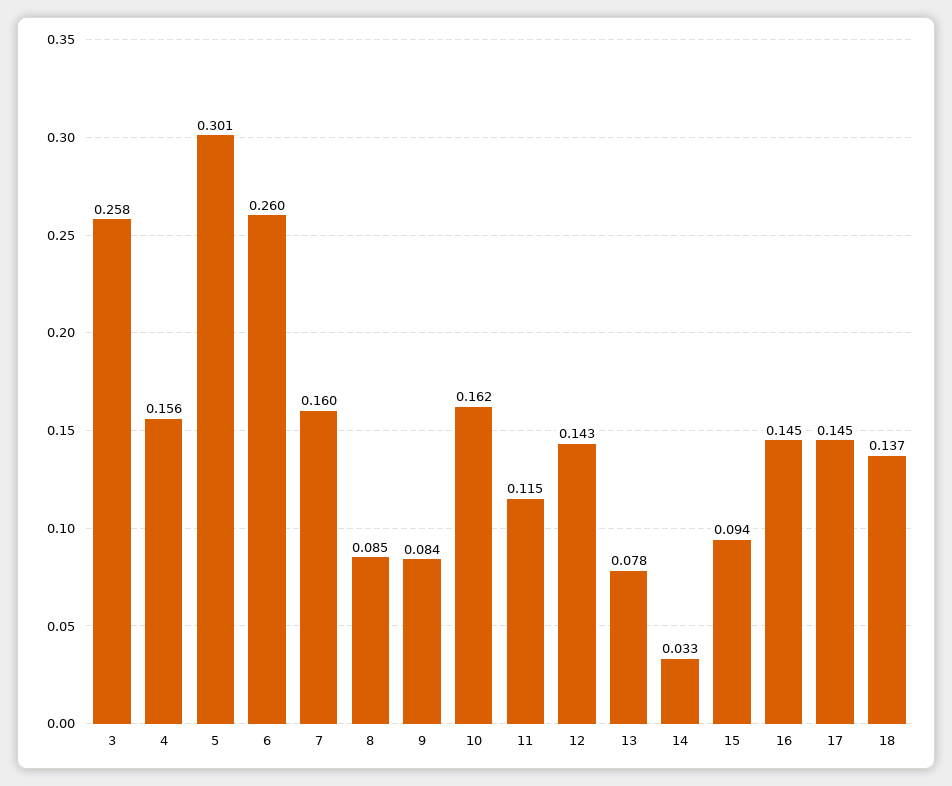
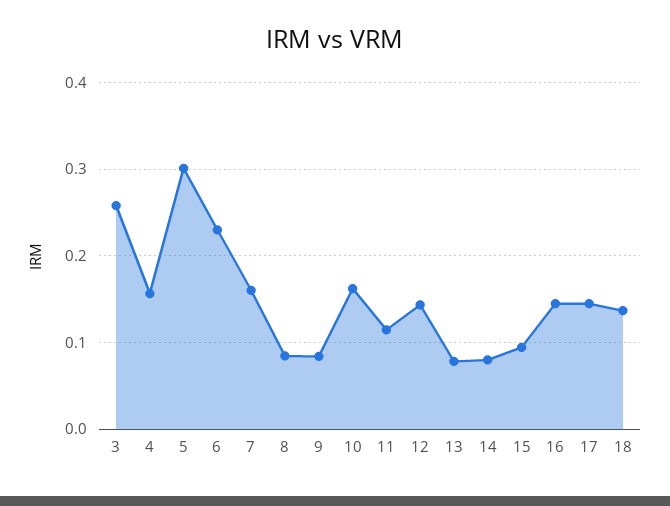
  {
    "3": 0.258,
    "4": 0.156,
    "5": 0.301,
-   "6": 0.26,
+   "6": 0.23,
    "7": 0.16,
    "8": 0.085,
    "9": 0.084,
    "10": 0.162,
    "11": 0.115,
    "12": 0.143,
    "13": 0.078,
-   "14": 0.033,
+   "14": 0.08,
    "15": 0.094,
    "16": 0.145,
    "17": 0.145,
    "18": 0.137
  }

